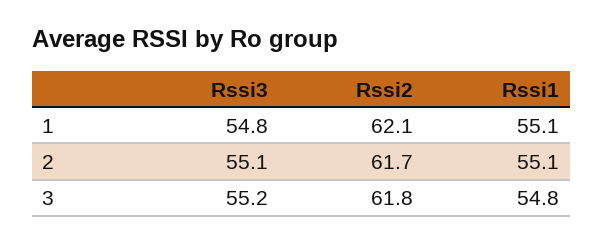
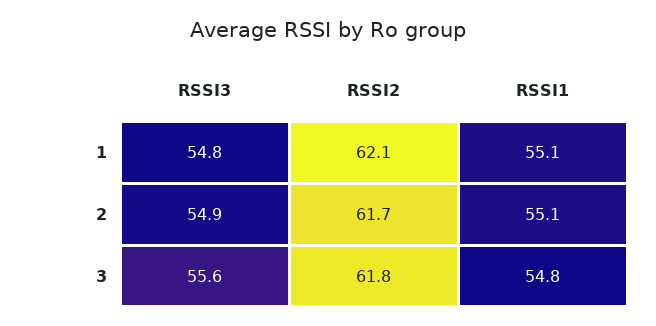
  {
    "Rssi3": {
      "1": 54.8,
-     "2": 55.1,
+     "2": 54.9,
-     "3": 55.2
+     "3": 55.6
    },
    "Rssi2": {
      "1": 62.1,
      "2": 61.7,
      "3": 61.8
    },
    "Rssi1": {
      "1": 55.1,
      "2": 55.1,
      "3": 54.8
    }
  }

